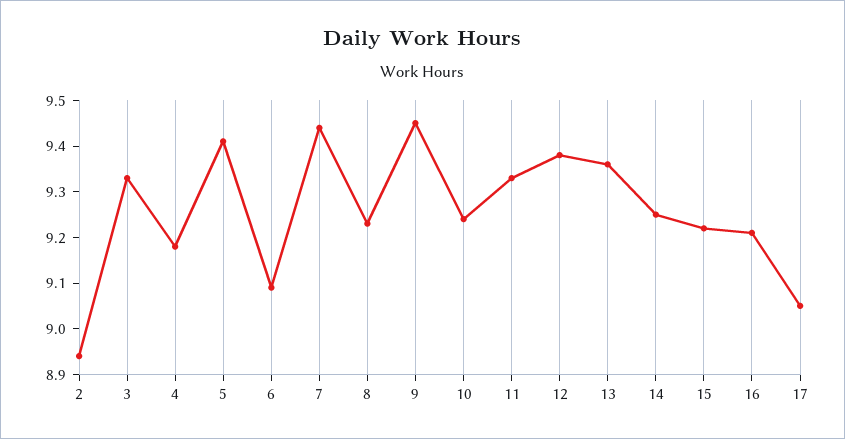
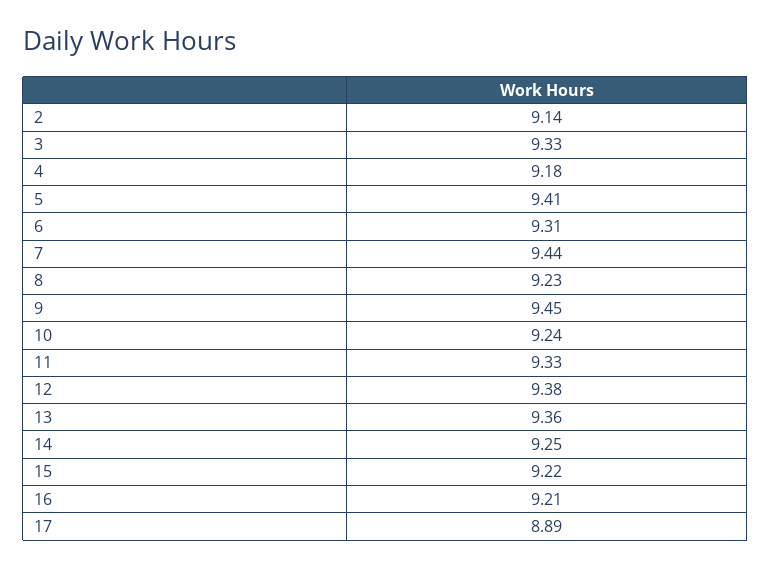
  {
-   "2": 8.95,
+   "2": 9.14,
    "3": 9.33,
    "4": 9.18,
    "5": 9.41,
-   "6": 9.1,
+   "6": 9.31,
    "7": 9.44,
    "8": 9.23,
    "9": 9.45,
    "10": 9.24,
    "11": 9.33,
    "12": 9.38,
    "13": 9.36,
    "14": 9.25,
    "15": 9.22,
    "16": 9.21,
-   "17": 9.05
+   "17": 8.89
  }

